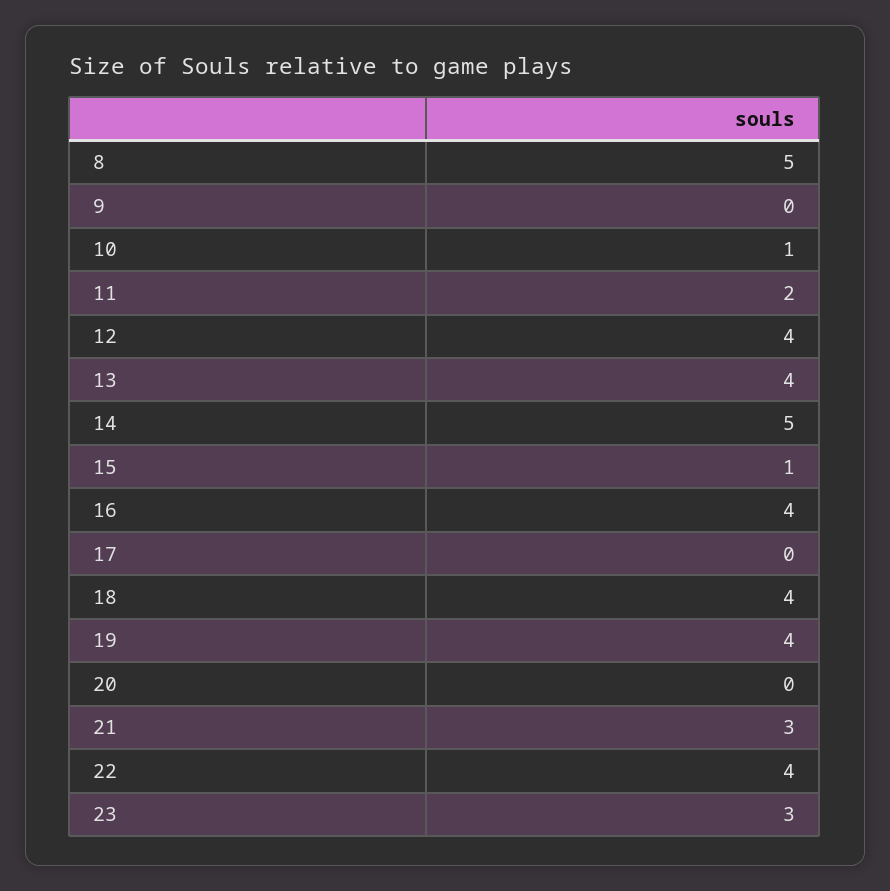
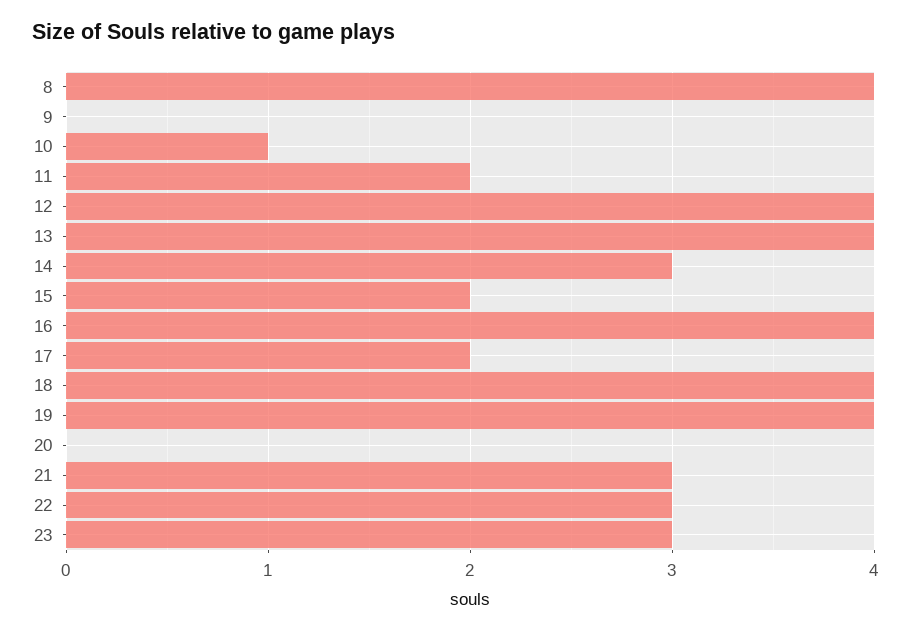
  {
-   "8": 5,
+   "8": 4,
    "9": 0,
    "10": 1,
    "11": 2,
    "12": 4,
    "13": 4,
-   "14": 5,
+   "14": 3,
-   "15": 1,
+   "15": 2,
    "16": 4,
-   "17": 0,
+   "17": 2,
    "18": 4,
    "19": 4,
    "20": 0,
    "21": 3,
-   "22": 4,
+   "22": 3,
    "23": 3
  }

